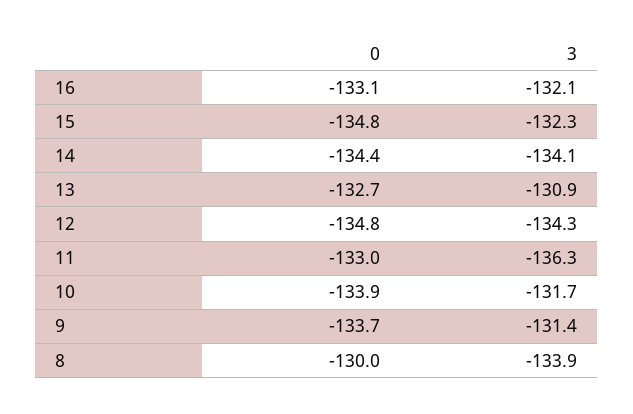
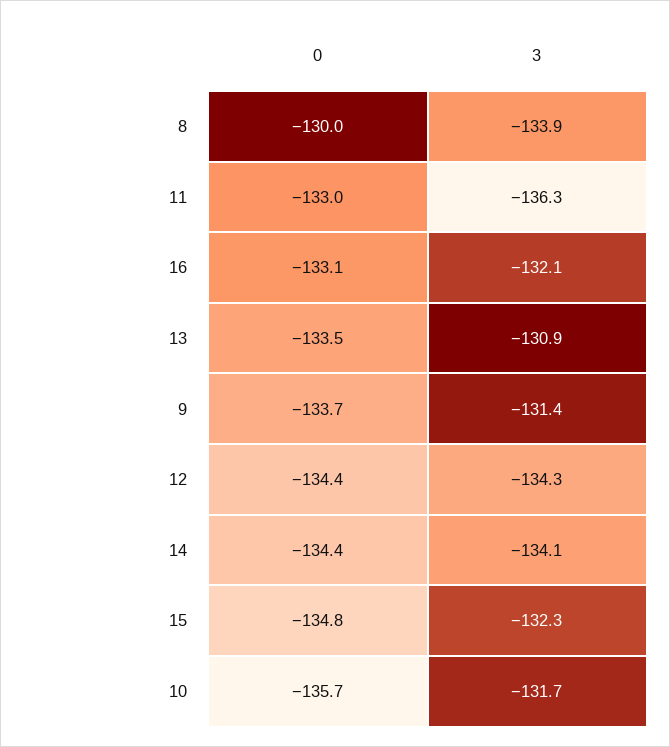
  {
    "0": {
      "16": -133.1,
      "15": -134.8,
      "14": -134.4,
-     "13": -132.7,
+     "13": -133.5,
-     "12": -134.8,
+     "12": -134.4,
      "11": -133,
-     "10": -133.9,
+     "10": -135.7,
      "9": -133.7,
      "8": -130
    },
    "3": {
      "16": -132.1,
      "15": -132.3,
      "14": -134.1,
      "13": -130.9,
      "12": -134.3,
      "11": -136.3,
      "10": -131.7,
      "9": -131.4,
      "8": -133.9
    }
  }

